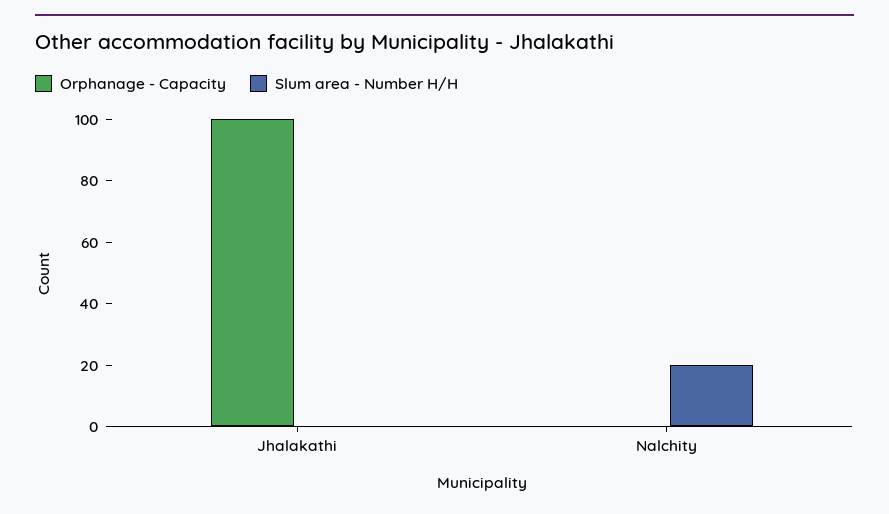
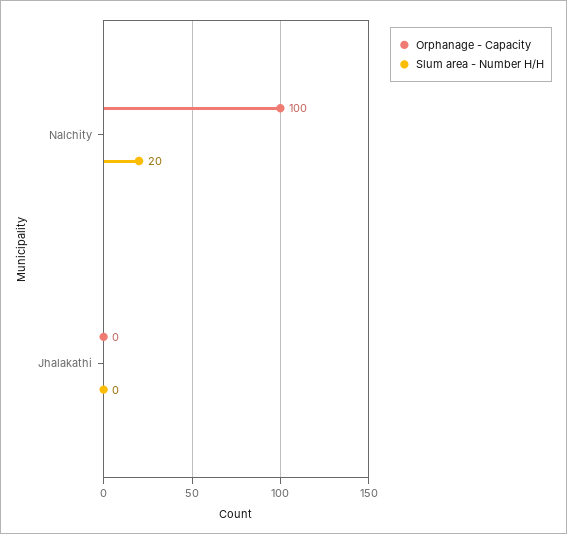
  {
    "Orphanage - Capacity": {
-     "Jhalakathi": 100,
+     "Jhalakathi": 0,
-     "Nalchity": 0
+     "Nalchity": 100
    },
    "Slum area - Number H/H": {
      "Jhalakathi": 0,
      "Nalchity": 20
    }
  }

